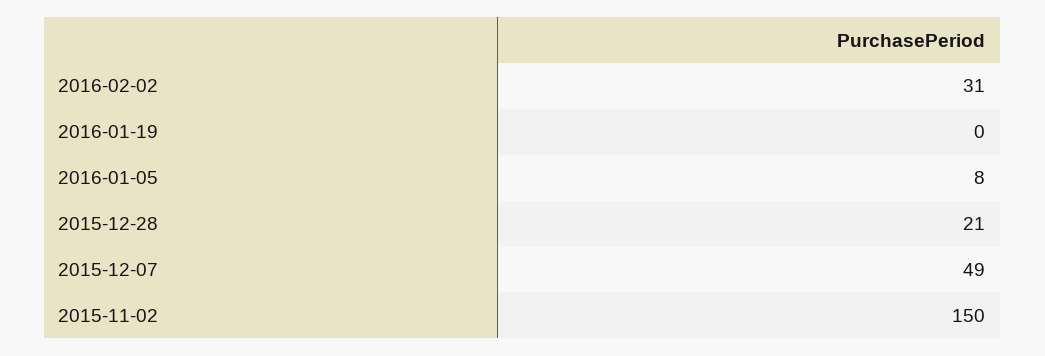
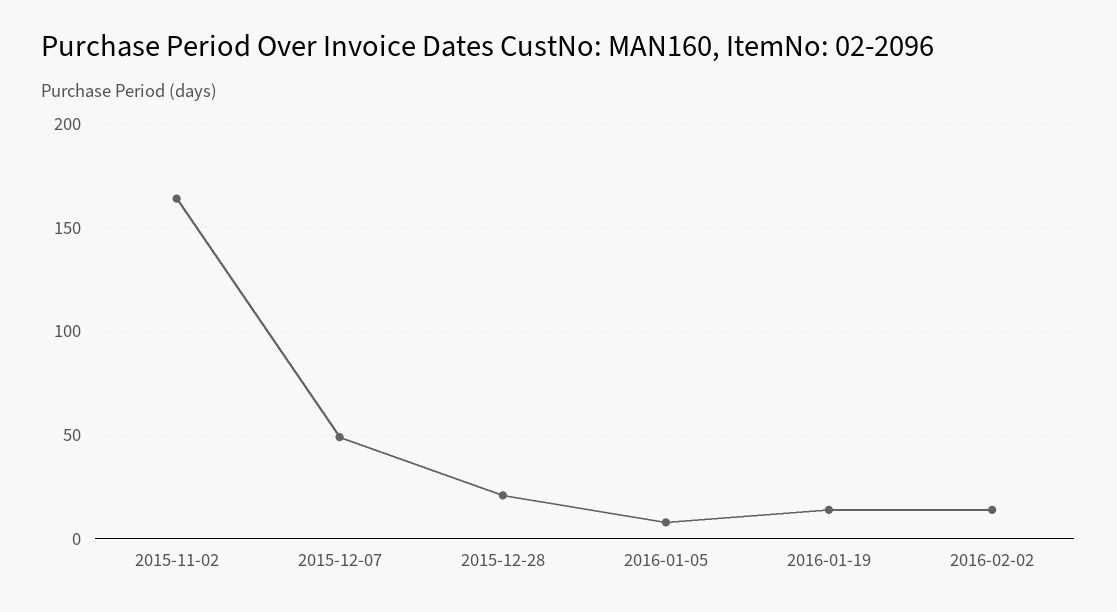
  {
-   "2016-02-02": 31,
+   "2016-02-02": 15,
-   "2016-01-19": 0,
+   "2016-01-19": 15,
    "2016-01-05": 8,
    "2015-12-28": 21,
    "2015-12-07": 49,
-   "2015-11-02": 150
+   "2015-11-02": 165
  }

